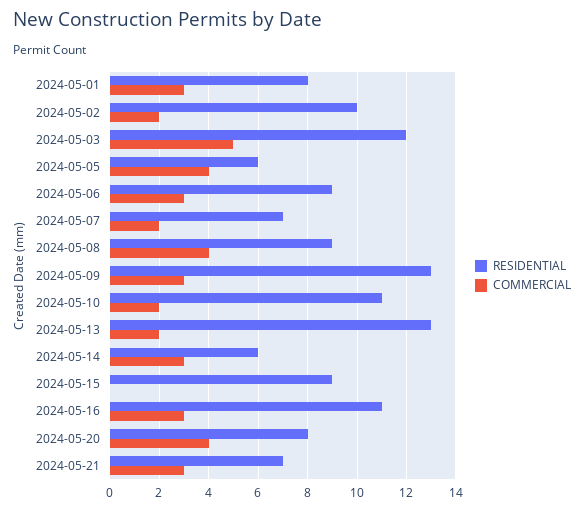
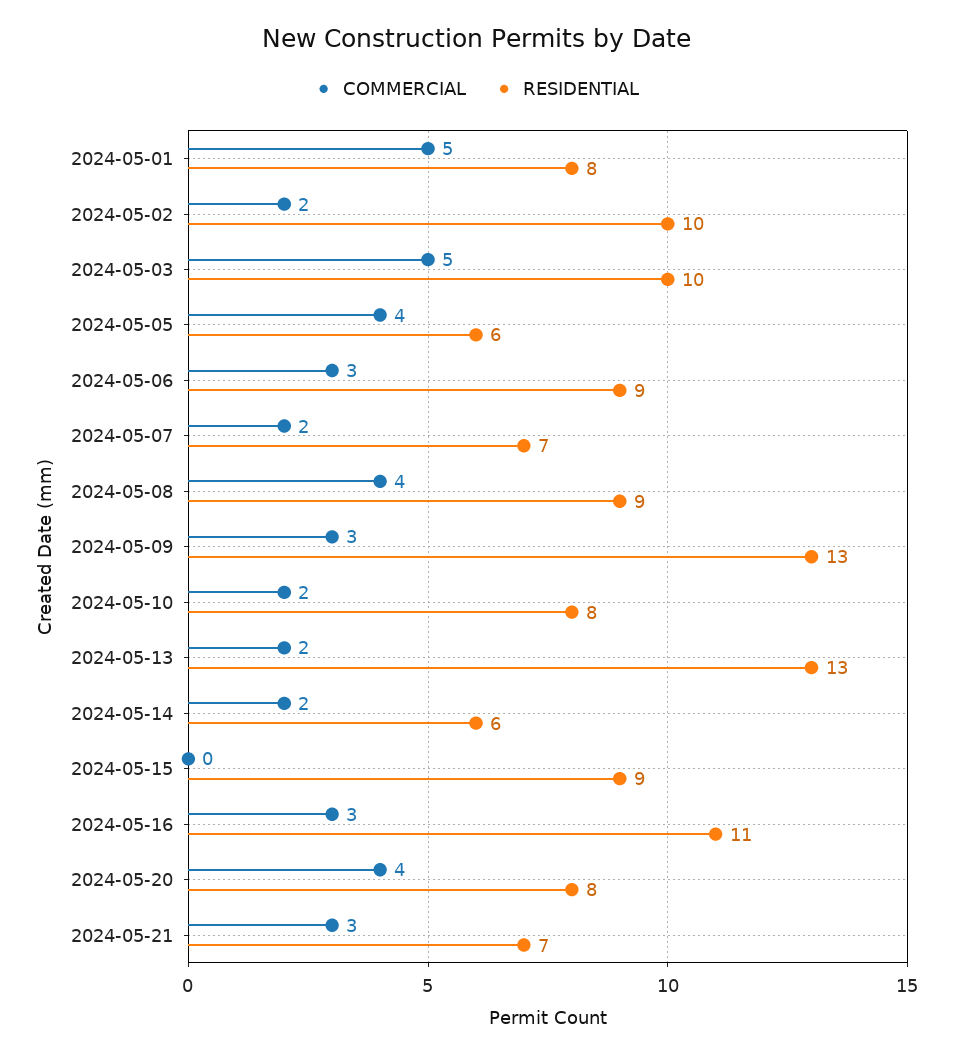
  {
    "RESIDENTIAL": {
      "2024-05-01": 8,
      "2024-05-02": 10,
-     "2024-05-03": 12,
+     "2024-05-03": 10,
      "2024-05-05": 6,
      "2024-05-06": 9,
      "2024-05-07": 7,
      "2024-05-08": 9,
      "2024-05-09": 13,
-     "2024-05-10": 11,
+     "2024-05-10": 8,
      "2024-05-13": 13,
      "2024-05-14": 6,
      "2024-05-15": 9,
      "2024-05-16": 11,
      "2024-05-20": 8,
      "2024-05-21": 7
    },
    "COMMERCIAL": {
-     "2024-05-01": 3,
+     "2024-05-01": 5,
      "2024-05-02": 2,
      "2024-05-03": 5,
      "2024-05-05": 4,
      "2024-05-06": 3,
      "2024-05-07": 2,
      "2024-05-08": 4,
      "2024-05-09": 3,
      "2024-05-10": 2,
      "2024-05-13": 2,
-     "2024-05-14": 3,
+     "2024-05-14": 2,
      "2024-05-15": 0,
      "2024-05-16": 3,
      "2024-05-20": 4,
      "2024-05-21": 3
    }
  }

